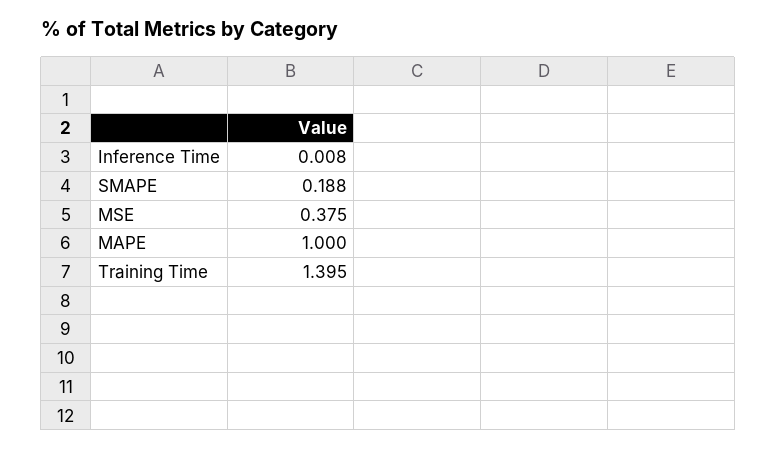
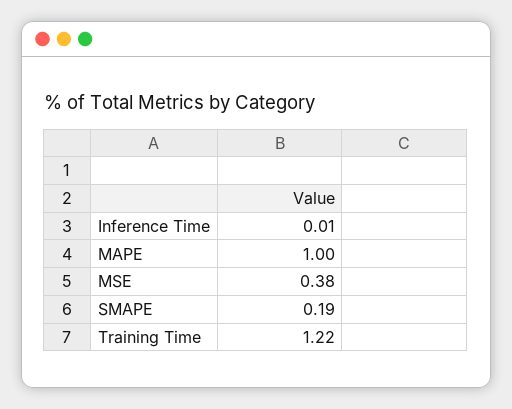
  {
    "Inference Time": 0.008,
    "SMAPE": 0.188,
    "MSE": 0.375,
    "MAPE": 1,
-   "Training Time": 1.395
+   "Training Time": 1.22
  }

